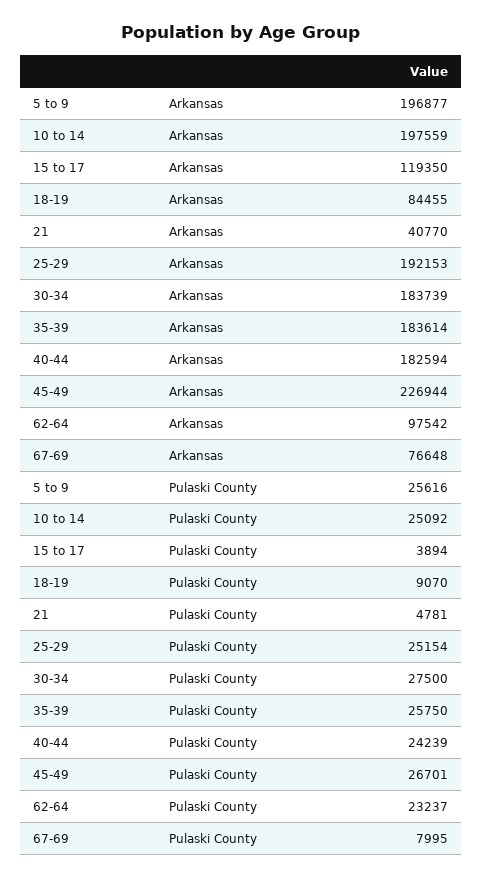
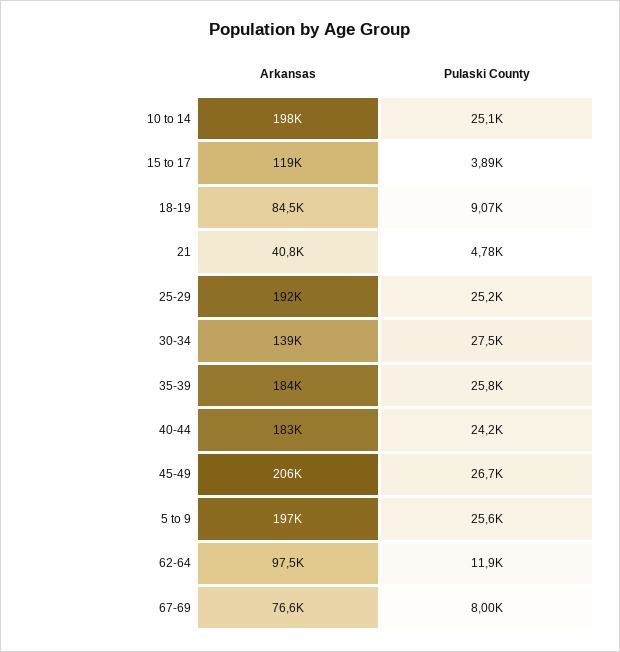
  {
    "5 to 9": {
      "Arkansas": 196877,
      "Pulaski County": 25616
    },
    "10 to 14": {
      "Arkansas": 197559,
      "Pulaski County": 25092
    },
    "15 to 17": {
      "Arkansas": 119350,
      "Pulaski County": 3894
    },
    "18-19": {
      "Arkansas": 84455,
      "Pulaski County": 9070
    },
    "21": {
      "Arkansas": 40770,
      "Pulaski County": 4781
    },
    "25-29": {
      "Arkansas": 192153,
      "Pulaski County": 25154
    },
    "30-34": {
-     "Arkansas": 183739,
+     "Arkansas": 139000,
      "Pulaski County": 27500
    },
    "35-39": {
      "Arkansas": 183614,
      "Pulaski County": 25750
    },
    "40-44": {
      "Arkansas": 182594,
      "Pulaski County": 24239
    },
    "45-49": {
-     "Arkansas": 226944,
+     "Arkansas": 206000,
      "Pulaski County": 26701
    },
    "62-64": {
      "Arkansas": 97542,
-     "Pulaski County": 23237
+     "Pulaski County": 11900
    },
    "67-69": {
      "Arkansas": 76648,
      "Pulaski County": 7995
    }
  }

